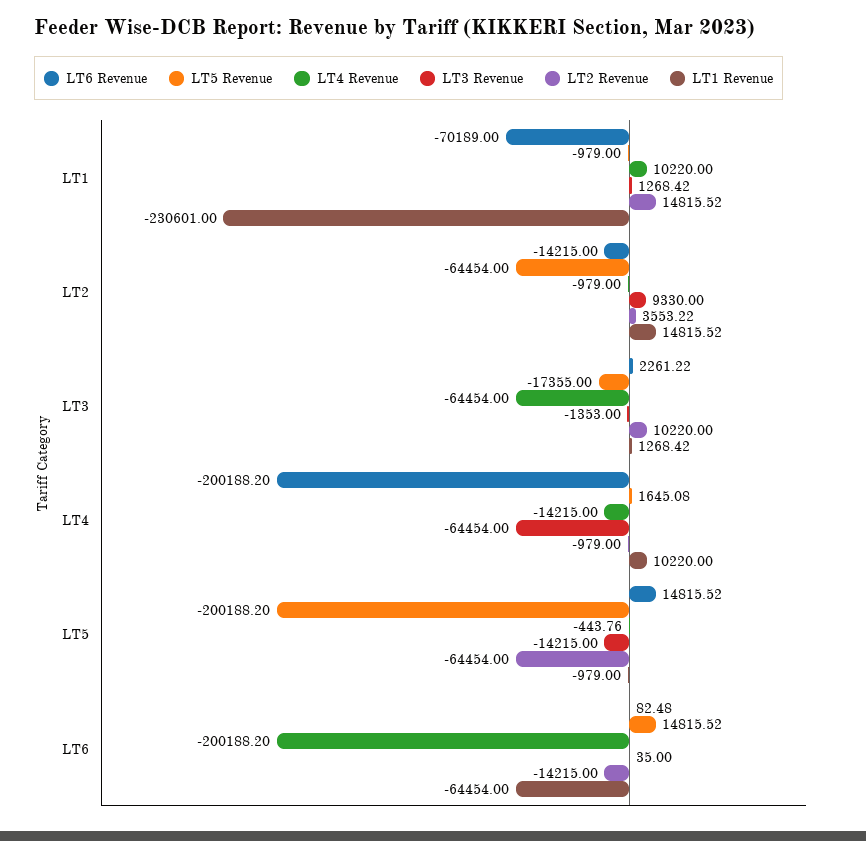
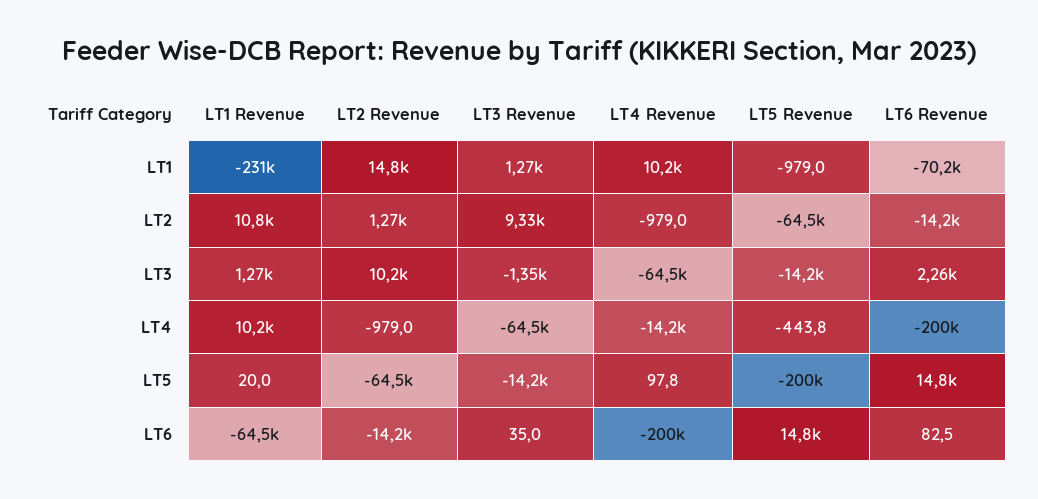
  {
    "LT6 Revenue": {
      "LT1": -70189,
      "LT2": -14215,
      "LT3": 2261.22,
      "LT4": -200188.2,
      "LT5": 14815.52,
      "LT6": 82.48
    },
    "LT5 Revenue": {
      "LT1": -979,
      "LT2": -64454,
-     "LT3": -17355,
+     "LT3": -14200,
-     "LT4": 1645.08,
+     "LT4": -443.8,
      "LT5": -200188.2,
      "LT6": 14815.52
    },
    "LT4 Revenue": {
      "LT1": 10220,
      "LT2": -979,
      "LT3": -64454,
      "LT4": -14215,
-     "LT5": -443.76,
+     "LT5": 97.8,
      "LT6": -200188.2
    },
    "LT3 Revenue": {
      "LT1": 1268.42,
      "LT2": 9330,
      "LT3": -1353,
      "LT4": -64454,
      "LT5": -14215,
      "LT6": 35
    },
    "LT2 Revenue": {
      "LT1": 14815.52,
-     "LT2": 3553.22,
+     "LT2": 1270,
      "LT3": 10220,
      "LT4": -979,
      "LT5": -64454,
      "LT6": -14215
    },
    "LT1 Revenue": {
      "LT1": -230601,
-     "LT2": 14815.52,
+     "LT2": 10800,
      "LT3": 1268.42,
      "LT4": 10220,
-     "LT5": -979,
+     "LT5": 20,
      "LT6": -64454
    }
  }

